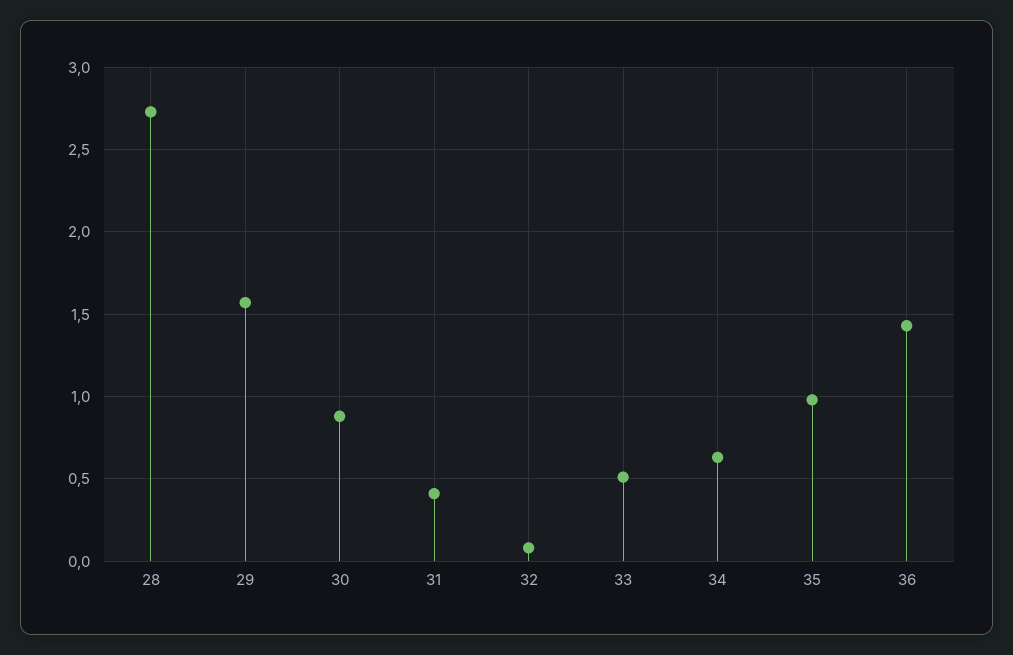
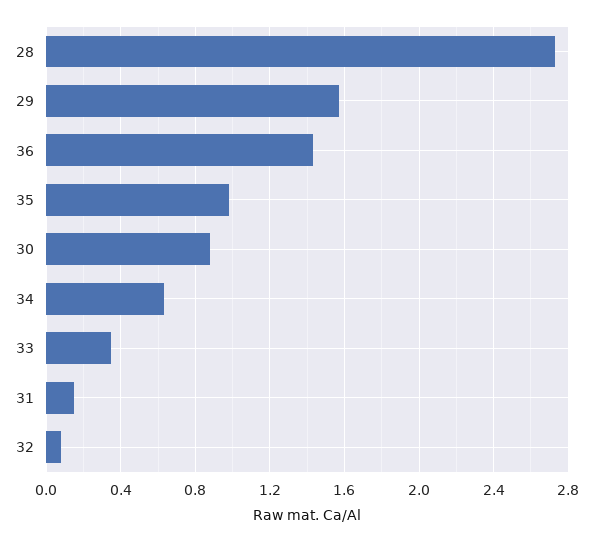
  {
    "28": 2.75,
    "29": 1.55,
    "30": 0.9,
-   "31": 0.4,
+   "31": 0.15,
    "32": 0.1,
-   "33": 0.5,
+   "33": 0.35,
    "34": 0.65,
    "35": 1,
    "36": 1.45
  }

